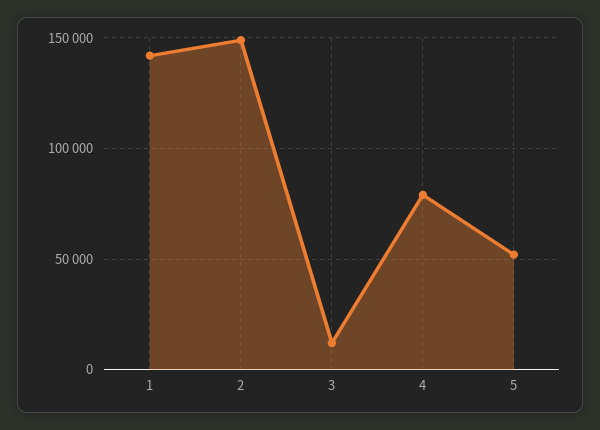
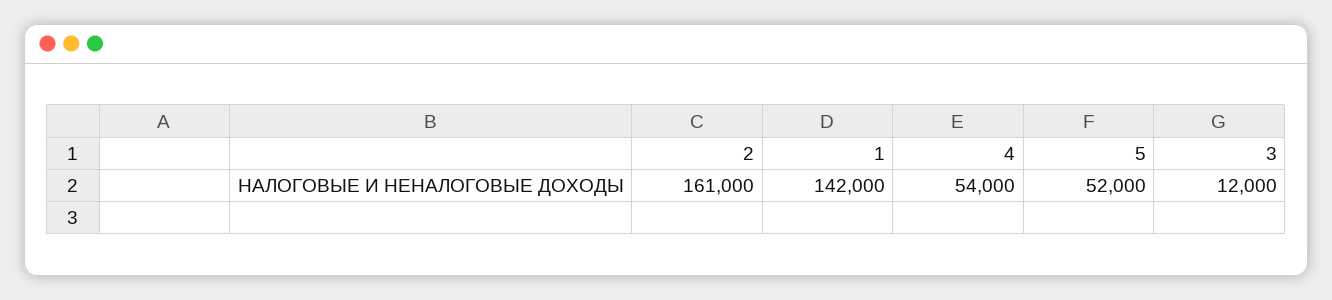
  {
    "1": 142000,
-   "2": 150000,
+   "2": 161000,
    "3": 12000,
-   "4": 80000,
+   "4": 54000,
    "5": 52000
  }

